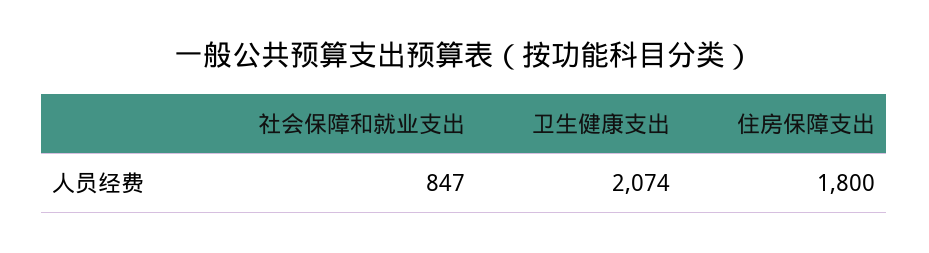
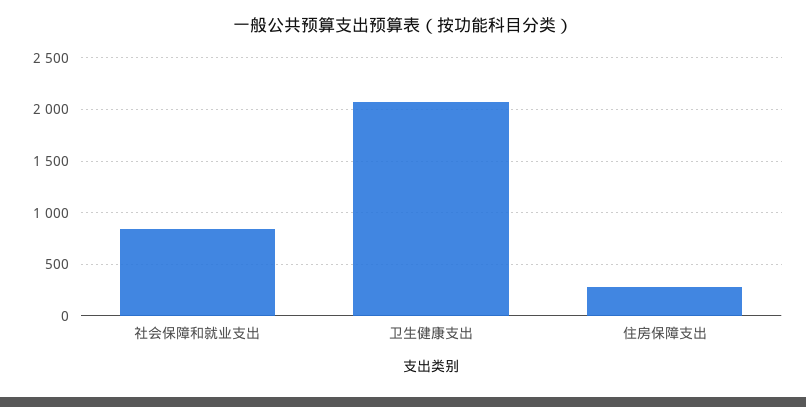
  {
    "社会保障和就业支出": 847,
    "卫生健康支出": 2074,
-   "住房保障支出": 1800
+   "住房保障支出": 300
  }

